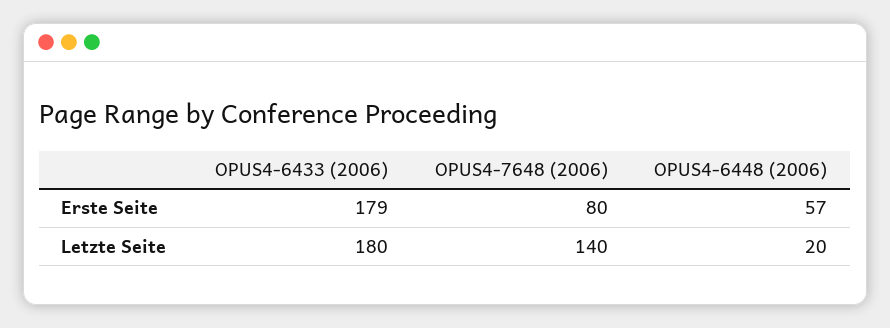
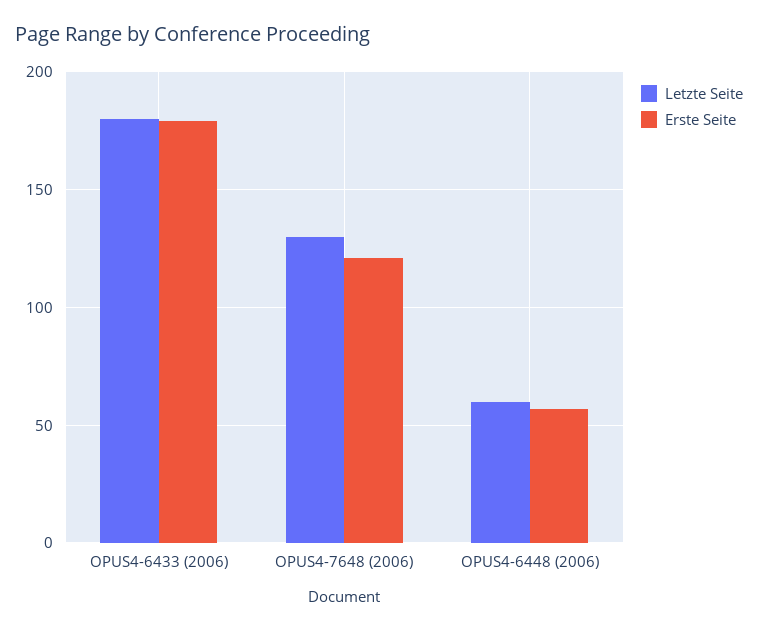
  {
    "Erste Seite": {
      "OPUS4-6433 (2006)": 179,
-     "OPUS4-7648 (2006)": 80,
+     "OPUS4-7648 (2006)": 120,
      "OPUS4-6448 (2006)": 57
    },
    "Letzte Seite": {
      "OPUS4-6433 (2006)": 180,
-     "OPUS4-7648 (2006)": 140,
+     "OPUS4-7648 (2006)": 130,
-     "OPUS4-6448 (2006)": 20
+     "OPUS4-6448 (2006)": 60
    }
  }

